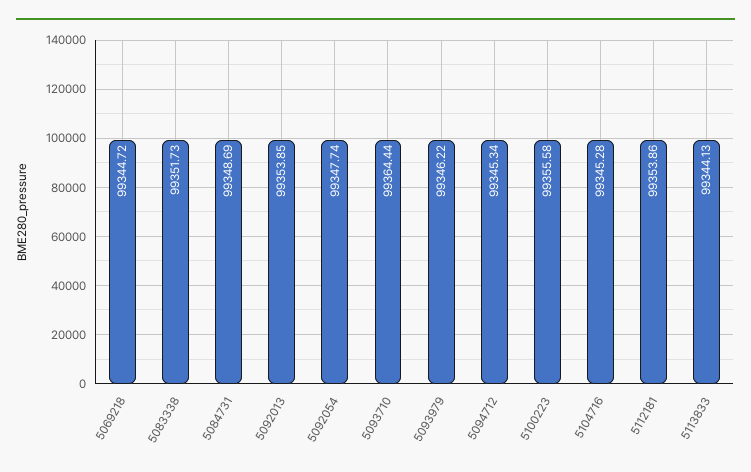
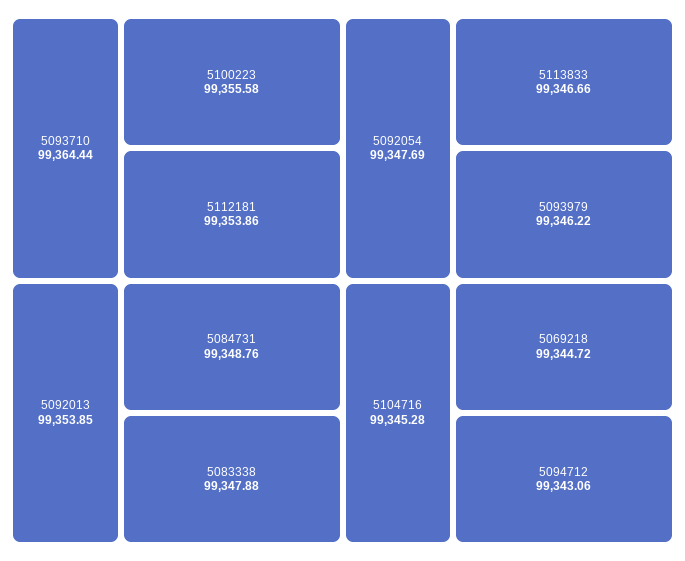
  {
    "5069218": 99344.72,
-   "5083338": 99351.73,
+   "5083338": 99347.88,
-   "5084731": 99348.69,
+   "5084731": 99348.76,
    "5092013": 99353.85,
-   "5092054": 99347.74,
+   "5092054": 99347.69,
    "5093710": 99364.44,
    "5093979": 99346.22,
-   "5094712": 99345.34,
+   "5094712": 99343.06,
    "5100223": 99355.58,
    "5104716": 99345.28,
    "5112181": 99353.86,
-   "5113833": 99344.13
+   "5113833": 99346.66
  }

